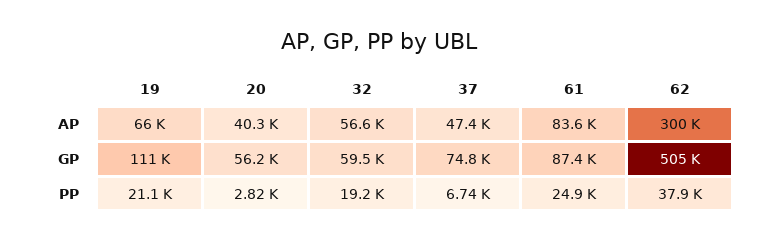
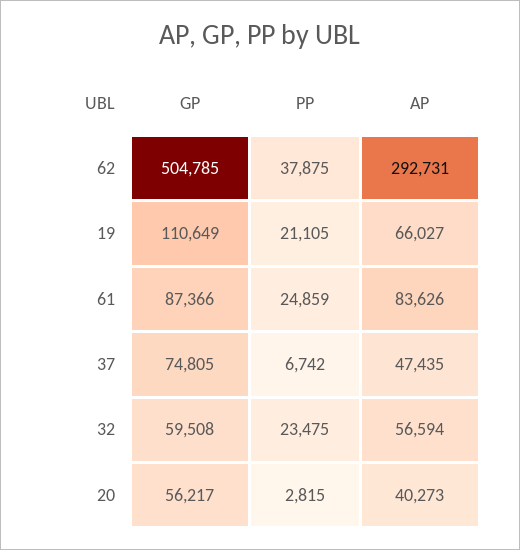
  {
    "19": {
      "AP": 66027,
      "GP": 110649,
      "PP": 21105
    },
    "20": {
      "AP": 40273,
      "GP": 56217,
      "PP": 2815
    },
    "32": {
      "AP": 56594,
      "GP": 59508,
-     "PP": 19200
+     "PP": 23475
    },
    "37": {
      "AP": 47435,
      "GP": 74805,
      "PP": 6742
    },
    "61": {
      "AP": 83626,
      "GP": 87366,
      "PP": 24859
    },
    "62": {
-     "AP": 300000,
+     "AP": 292731,
      "GP": 504785,
      "PP": 37875
    }
  }

